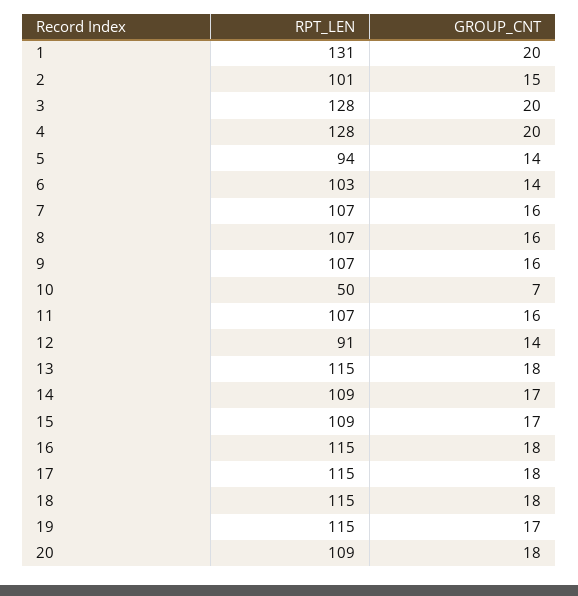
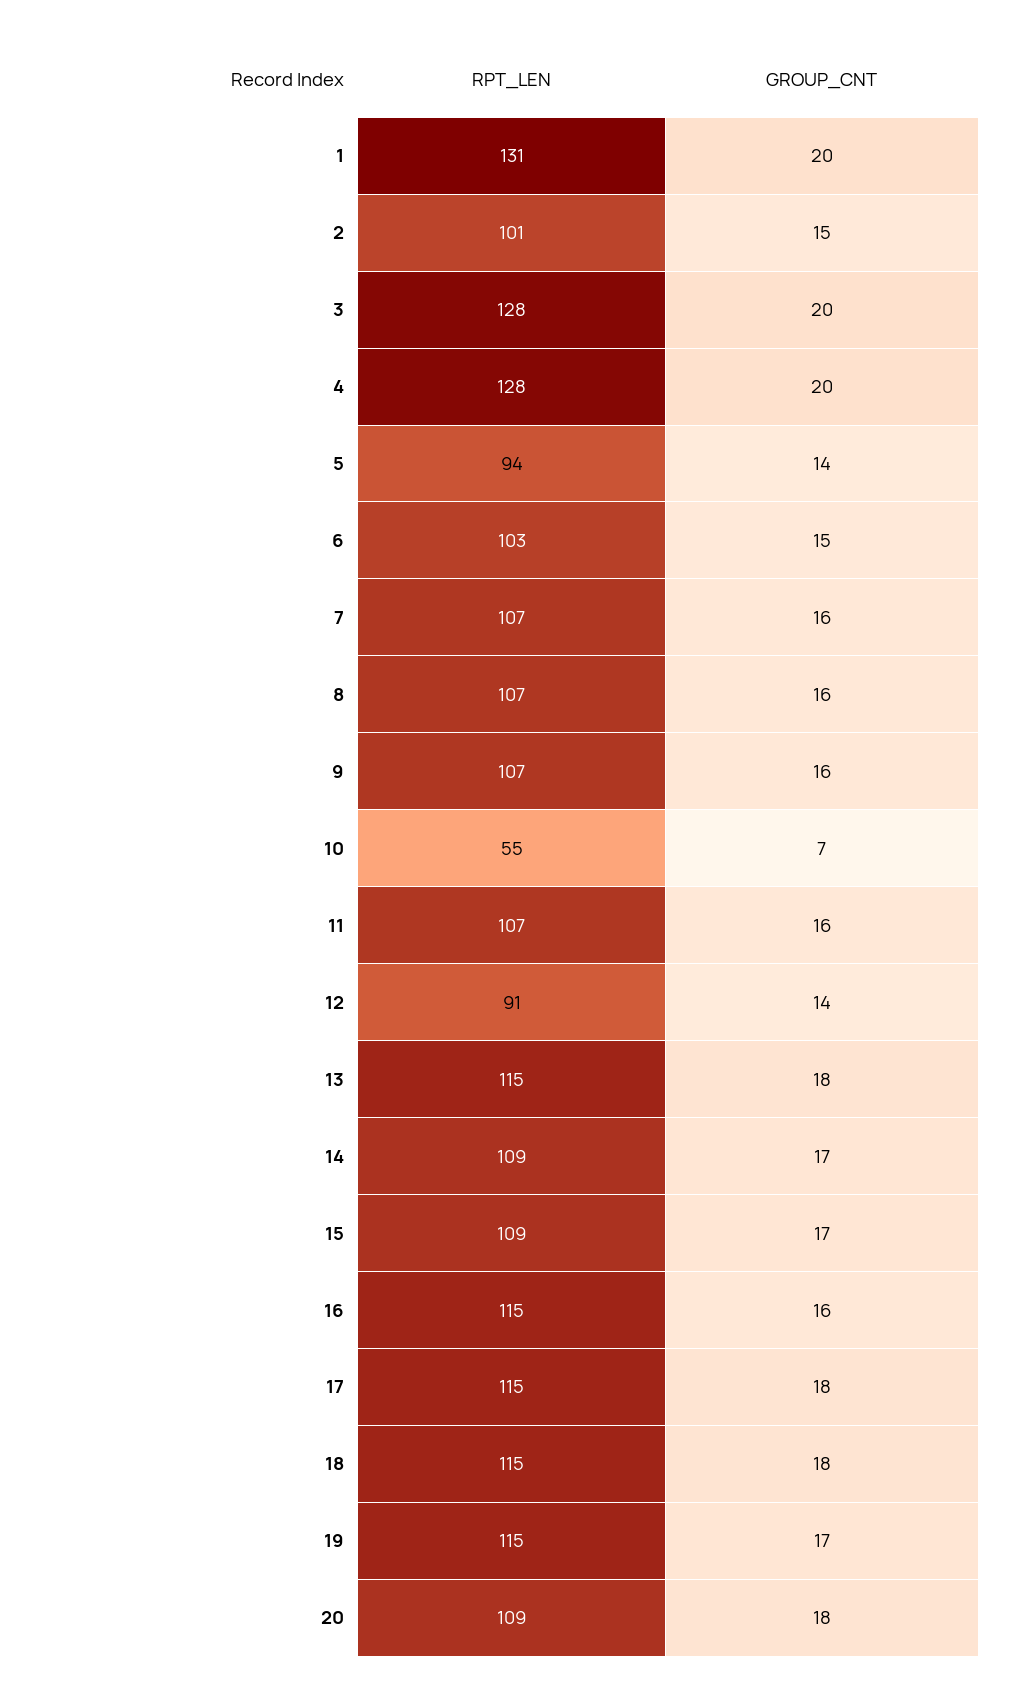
  {
    "RPT_LEN": {
      "1": 131,
      "2": 101,
      "3": 128,
      "4": 128,
      "5": 94,
      "6": 103,
      "7": 107,
      "8": 107,
      "9": 107,
-     "10": 50,
+     "10": 55,
      "11": 107,
      "12": 91,
      "13": 115,
      "14": 109,
      "15": 109,
      "16": 115,
      "17": 115,
      "18": 115,
      "19": 115,
      "20": 109
    },
    "GROUP_CNT": {
      "1": 20,
      "2": 15,
      "3": 20,
      "4": 20,
      "5": 14,
-     "6": 14,
+     "6": 15,
      "7": 16,
      "8": 16,
      "9": 16,
      "10": 7,
      "11": 16,
      "12": 14,
      "13": 18,
      "14": 17,
      "15": 17,
-     "16": 18,
+     "16": 16,
      "17": 18,
      "18": 18,
      "19": 17,
      "20": 18
    }
  }

